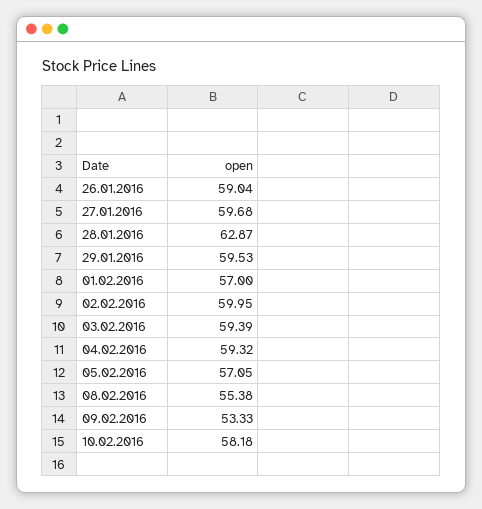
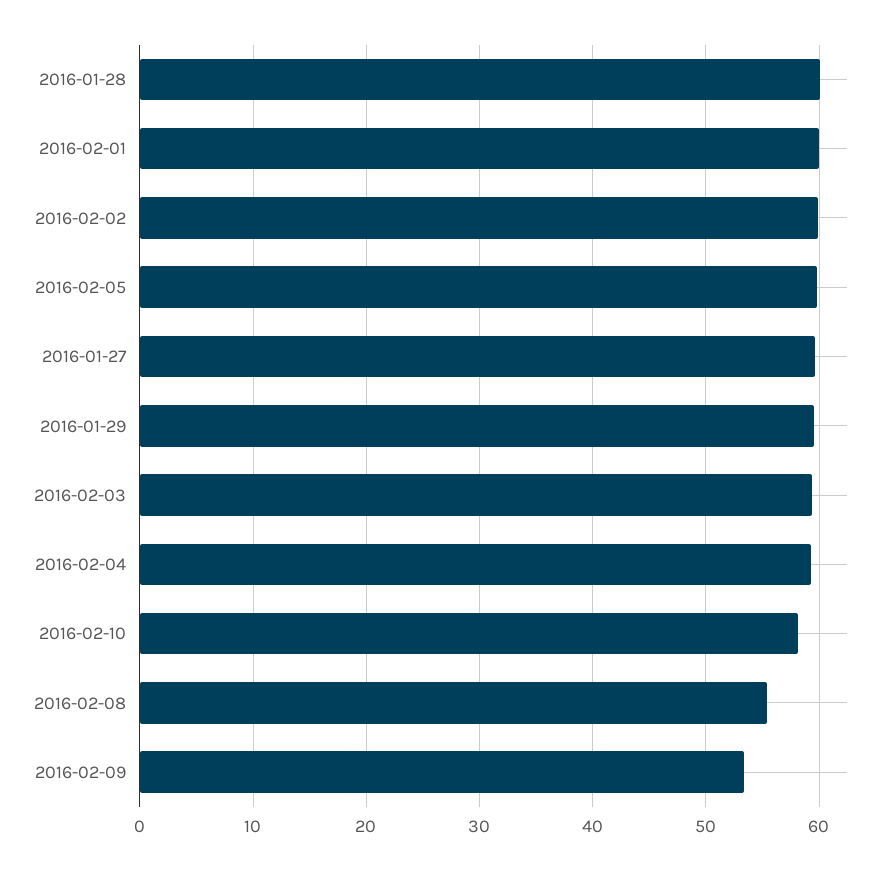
  {
-   "26.01.2016": 59.04,
    "27.01.2016": 59.68,
-   "28.01.2016": 62.87,
+   "28.01.2016": 60,
    "29.01.2016": 59.53,
-   "01.02.2016": 57,
+   "01.02.2016": 60,
    "02.02.2016": 59.95,
    "03.02.2016": 59.39,
    "04.02.2016": 59.32,
-   "05.02.2016": 57.05,
+   "05.02.2016": 60,
    "08.02.2016": 55.38,
    "09.02.2016": 53.33,
    "10.02.2016": 58.18
  }

